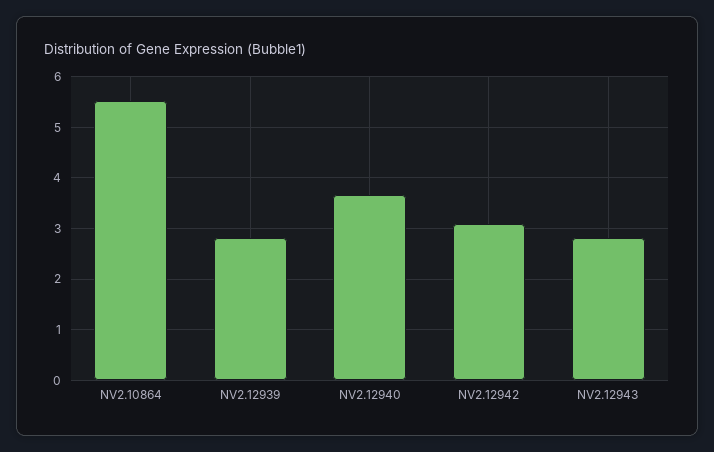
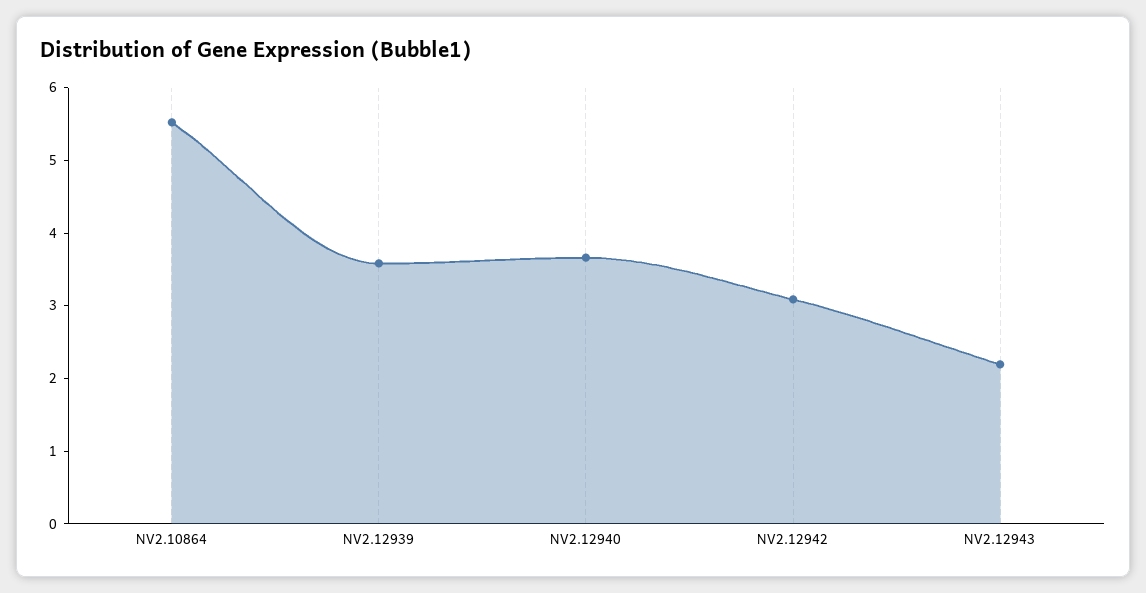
  {
    "NV2.10864": 5.6,
-   "NV2.12939": 2.8,
+   "NV2.12939": 3.6,
    "NV2.12940": 3.6,
    "NV2.12942": 3,
-   "NV2.12943": 2.8
+   "NV2.12943": 2.2
  }

